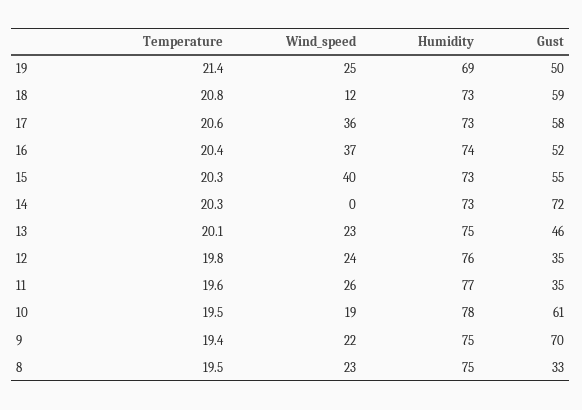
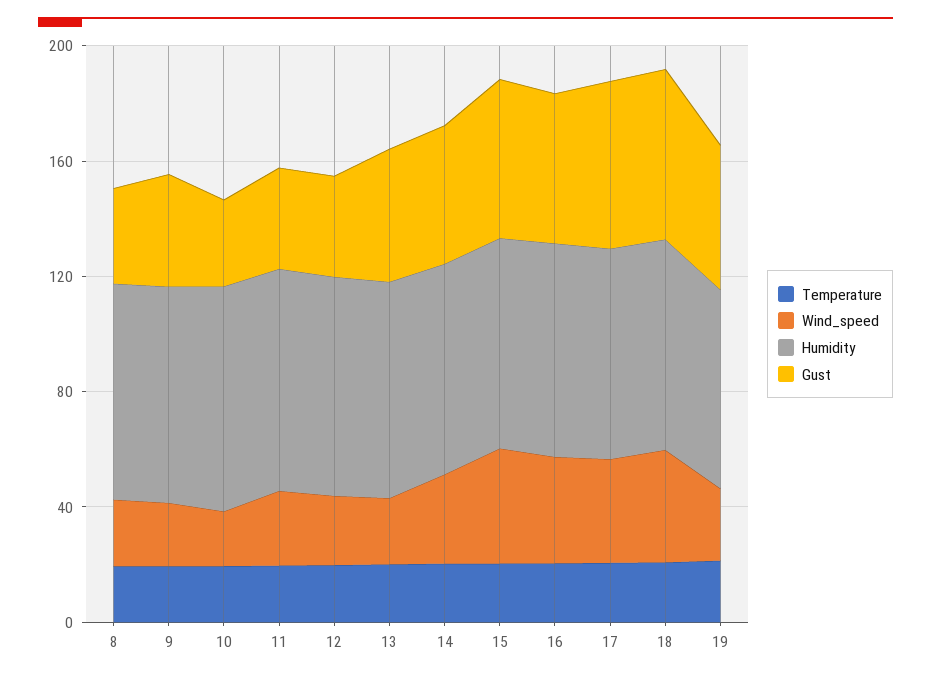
  {
    "Temperature": {
      "19": 21.4,
      "18": 20.8,
      "17": 20.6,
      "16": 20.4,
      "15": 20.3,
      "14": 20.3,
      "13": 20.1,
      "12": 19.8,
      "11": 19.6,
      "10": 19.5,
      "9": 19.4,
      "8": 19.5
    },
    "Wind_speed": {
      "19": 25,
-     "18": 12,
+     "18": 40,
      "17": 36,
      "16": 37,
      "15": 40,
-     "14": 0,
+     "14": 30,
      "13": 23,
      "12": 24,
      "11": 26,
      "10": 19,
      "9": 22,
      "8": 23
    },
    "Humidity": {
      "19": 69,
      "18": 73,
      "17": 73,
      "16": 74,
      "15": 73,
      "14": 73,
      "13": 75,
      "12": 76,
      "11": 77,
      "10": 78,
      "9": 75,
      "8": 75
    },
    "Gust": {
      "19": 50,
      "18": 59,
      "17": 58,
      "16": 52,
      "15": 55,
-     "14": 72,
+     "14": 50,
      "13": 46,
      "12": 35,
      "11": 35,
-     "10": 61,
+     "10": 30,
-     "9": 70,
+     "9": 40,
      "8": 33
    }
  }

